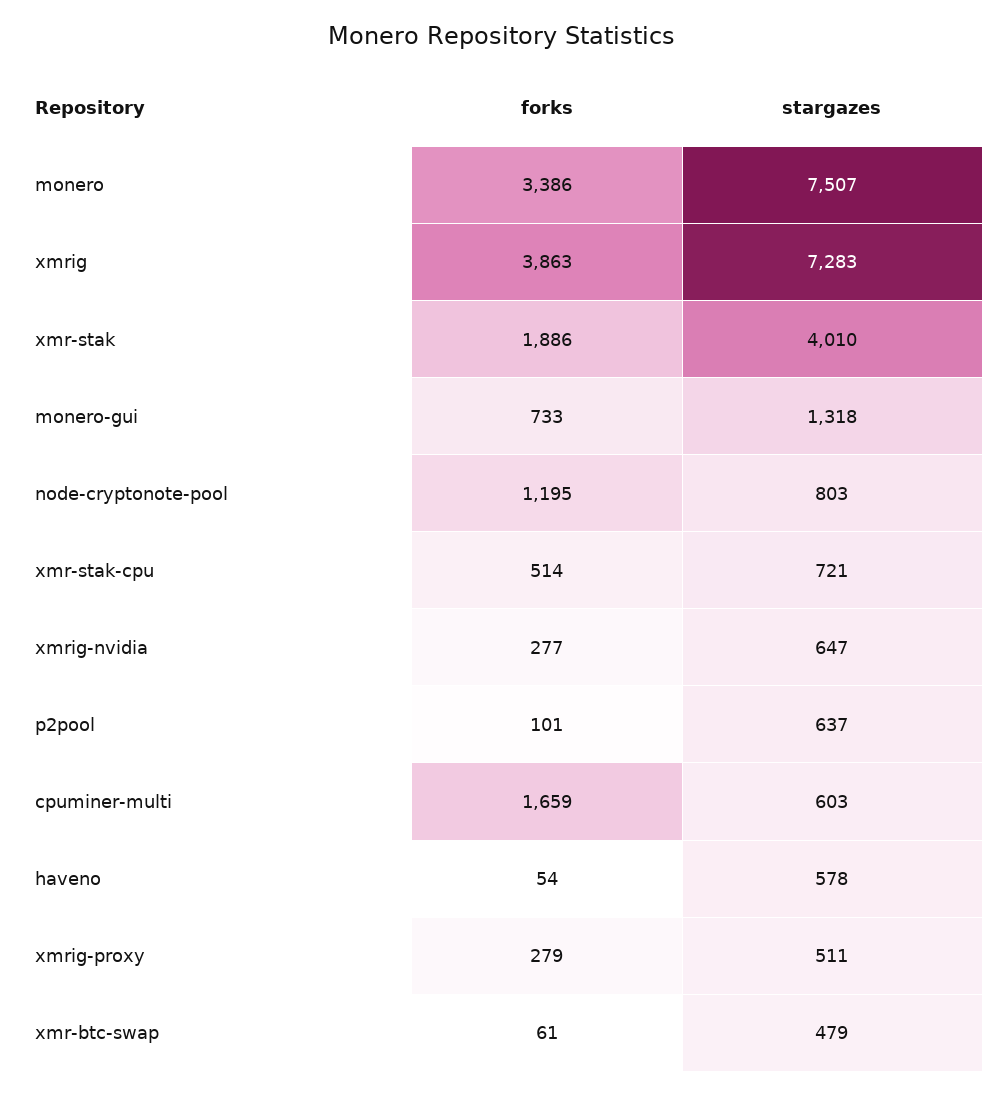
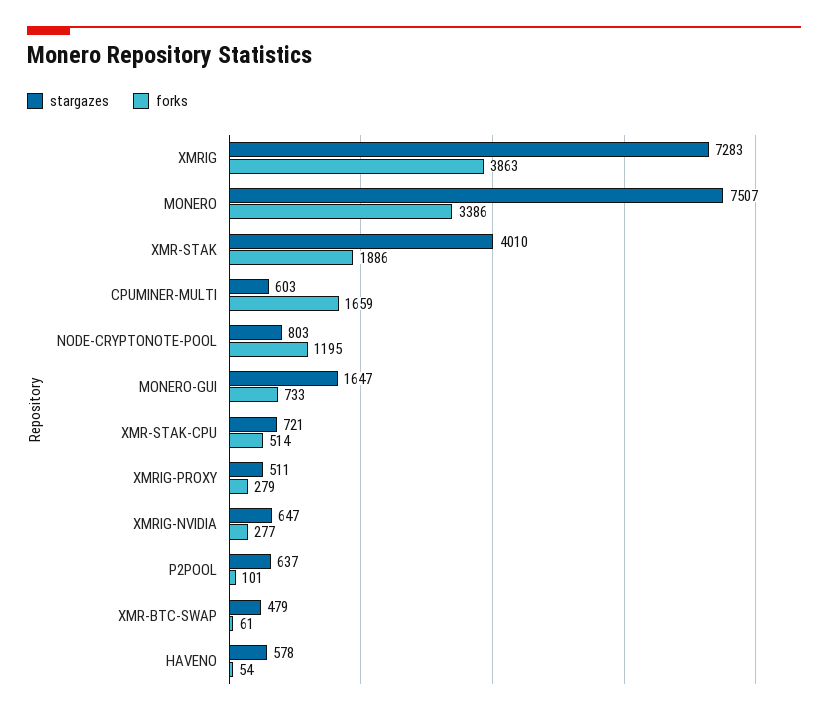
  {
    "forks": {
      "monero": 3386,
      "xmrig": 3863,
      "xmr-stak": 1886,
      "monero-gui": 733,
      "node-cryptonote-pool": 1195,
      "xmr-stak-cpu": 514,
      "xmrig-nvidia": 277,
      "p2pool": 101,
      "cpuminer-multi": 1659,
      "haveno": 54,
      "xmrig-proxy": 279,
      "xmr-btc-swap": 61
    },
    "stargazes": {
      "monero": 7507,
      "xmrig": 7283,
      "xmr-stak": 4010,
-     "monero-gui": 1318,
+     "monero-gui": 1647,
      "node-cryptonote-pool": 803,
      "xmr-stak-cpu": 721,
      "xmrig-nvidia": 647,
      "p2pool": 637,
      "cpuminer-multi": 603,
      "haveno": 578,
      "xmrig-proxy": 511,
      "xmr-btc-swap": 479
    }
  }

